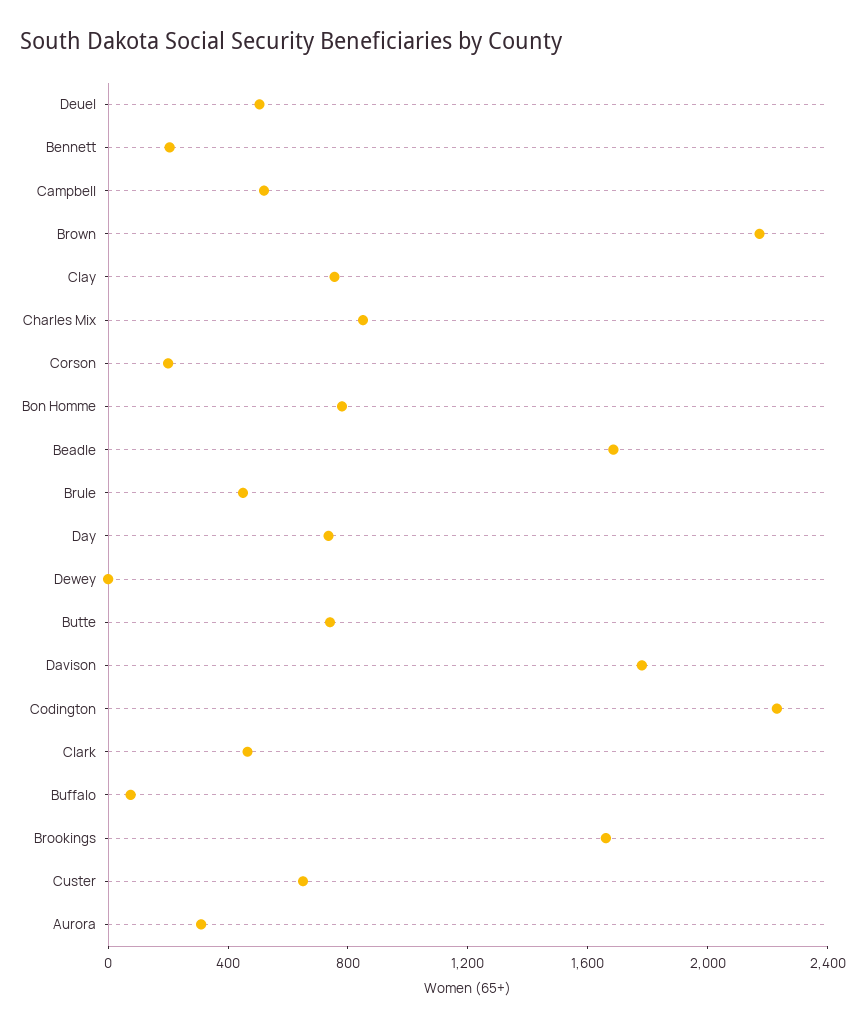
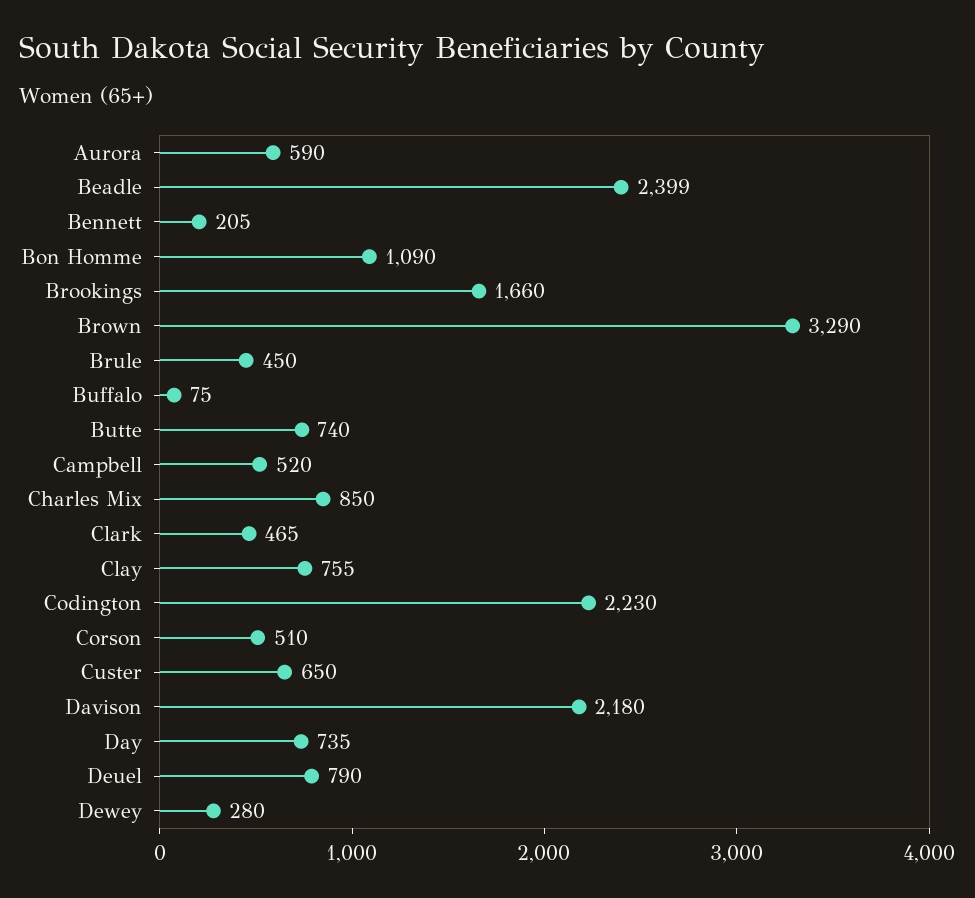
  {
-   "Deuel": 500,
+   "Deuel": 790,
    "Bennett": 205,
    "Campbell": 520,
-   "Brown": 2200,
+   "Brown": 3290,
    "Clay": 755,
    "Charles Mix": 850,
-   "Corson": 200,
+   "Corson": 510,
-   "Bon Homme": 800,
+   "Bon Homme": 1090,
-   "Beadle": 1700,
+   "Beadle": 2399,
    "Brule": 450,
    "Day": 735,
-   "Dewey": 0,
+   "Dewey": 280,
    "Butte": 740,
-   "Davison": 1800,
+   "Davison": 2180,
    "Codington": 2230,
    "Clark": 465,
    "Buffalo": 75,
    "Brookings": 1660,
    "Custer": 650,
-   "Aurora": 300
+   "Aurora": 590
  }

